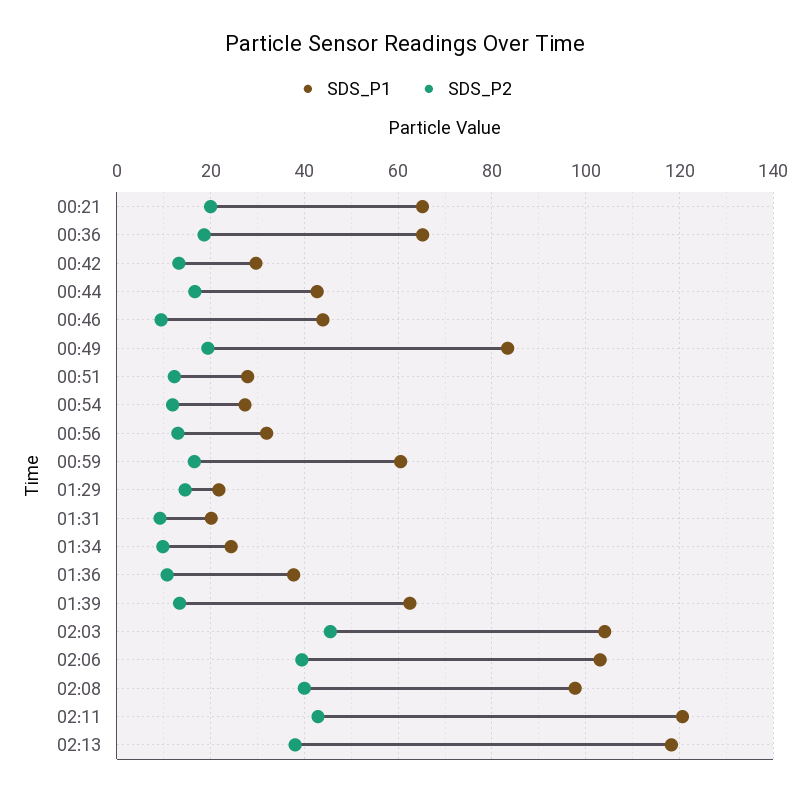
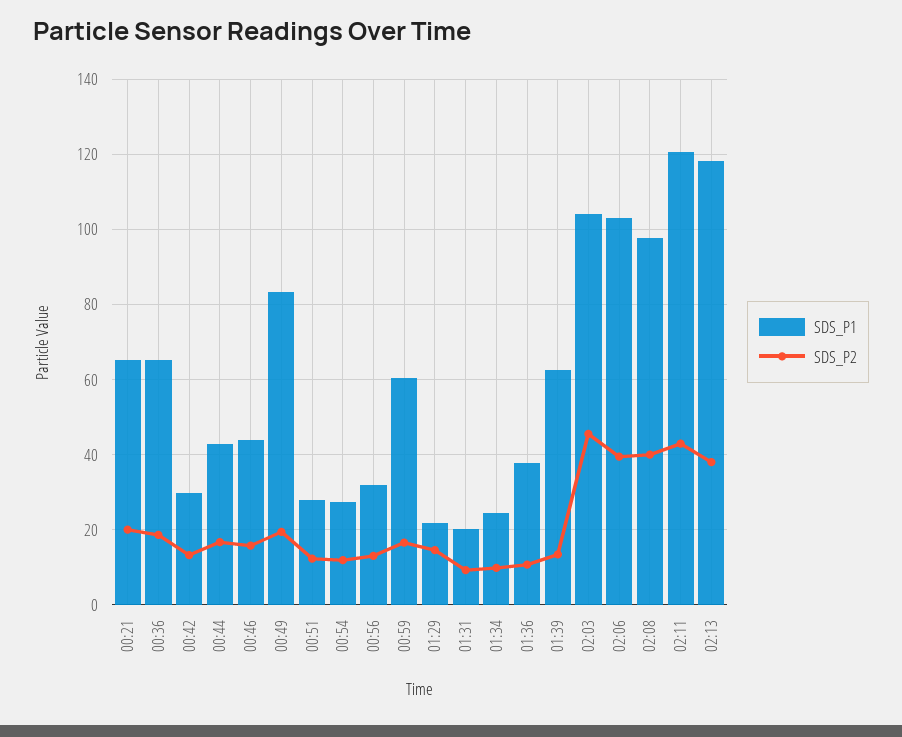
  {
    "SDS_P1": {
      "00:21": 66,
      "00:36": 66,
      "00:42": 30,
      "00:44": 42,
      "00:46": 44,
      "00:49": 84,
      "00:51": 28,
      "00:54": 28,
      "00:56": 32,
      "00:59": 60,
      "01:29": 22,
      "01:31": 20,
      "01:34": 24,
      "01:36": 38,
      "01:39": 62,
      "02:03": 104,
      "02:06": 104,
      "02:08": 98,
      "02:11": 120,
      "02:13": 118
    },
    "SDS_P2": {
      "00:21": 20,
      "00:36": 18,
      "00:42": 14,
      "00:44": 16,
-     "00:46": 10,
+     "00:46": 16,
      "00:49": 20,
      "00:51": 12,
      "00:54": 12,
      "00:56": 14,
      "00:59": 16,
      "01:29": 14,
      "01:31": 10,
      "01:34": 10,
      "01:36": 10,
      "01:39": 14,
      "02:03": 46,
      "02:06": 40,
      "02:08": 40,
      "02:11": 42,
      "02:13": 38
    }
  }

